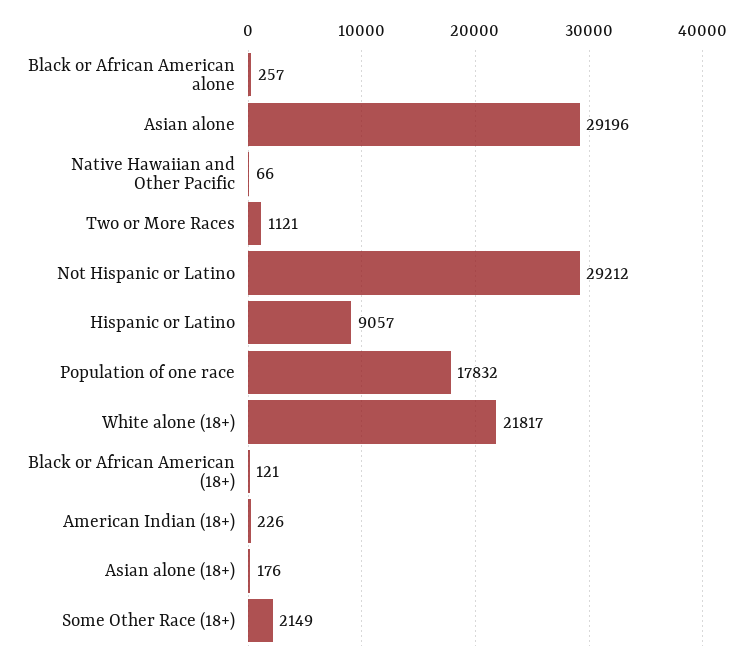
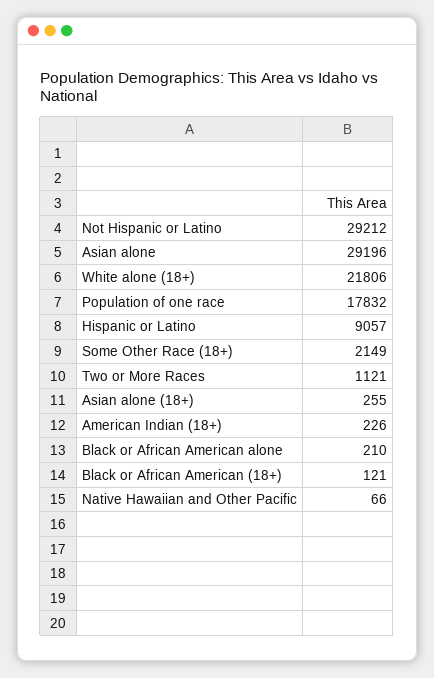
  {
-   "Black or African American alone": 257,
+   "Black or African American alone": 210,
    "Asian alone": 29196,
    "Native Hawaiian and Other Pacific": 66,
    "Two or More Races": 1121,
    "Not Hispanic or Latino": 29212,
    "Hispanic or Latino": 9057,
    "Population of one race": 17832,
-   "White alone (18+)": 21817,
+   "White alone (18+)": 21806,
    "Black or African American (18+)": 121,
    "American Indian (18+)": 226,
-   "Asian alone (18+)": 176,
+   "Asian alone (18+)": 255,
    "Some Other Race (18+)": 2149
  }

